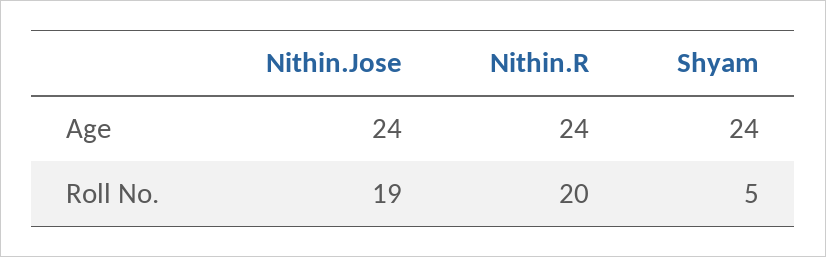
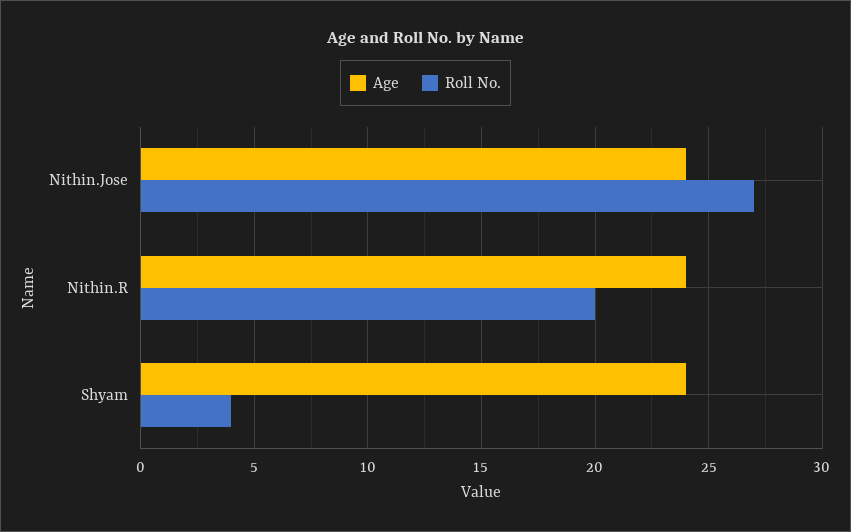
  {
    "Age": {
      "Nithin.Jose": 24,
      "Nithin.R": 24,
      "Shyam": 24
    },
    "Roll No.": {
-     "Nithin.Jose": 19,
+     "Nithin.Jose": 27,
      "Nithin.R": 20,
-     "Shyam": 5
+     "Shyam": 4
    }
  }

